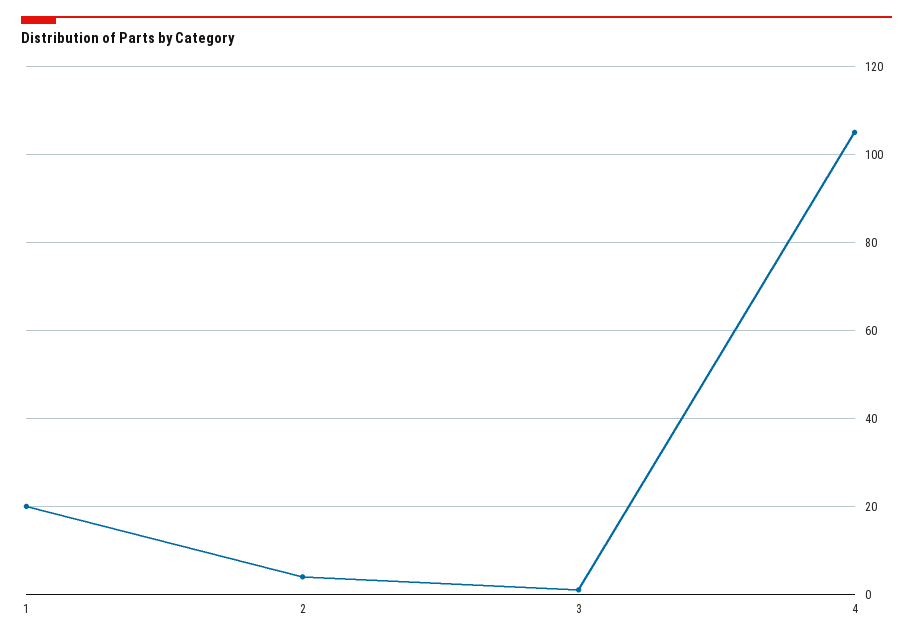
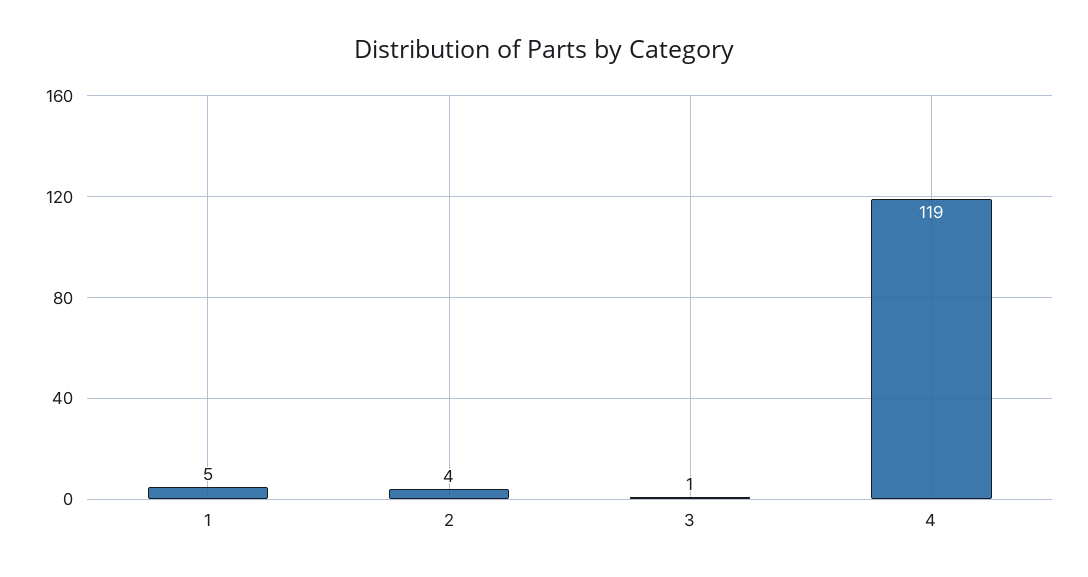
  {
-   "1": 20,
+   "1": 5,
    "2": 4,
    "3": 1,
-   "4": 105
+   "4": 119
  }

